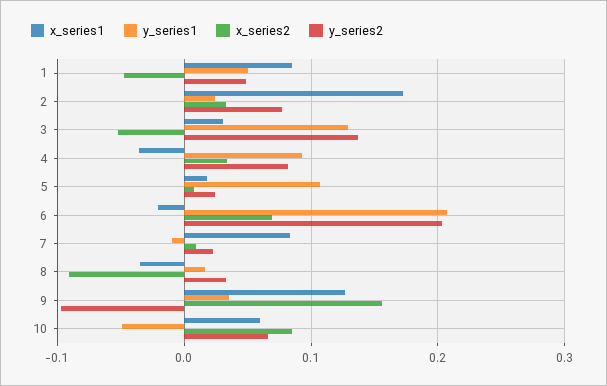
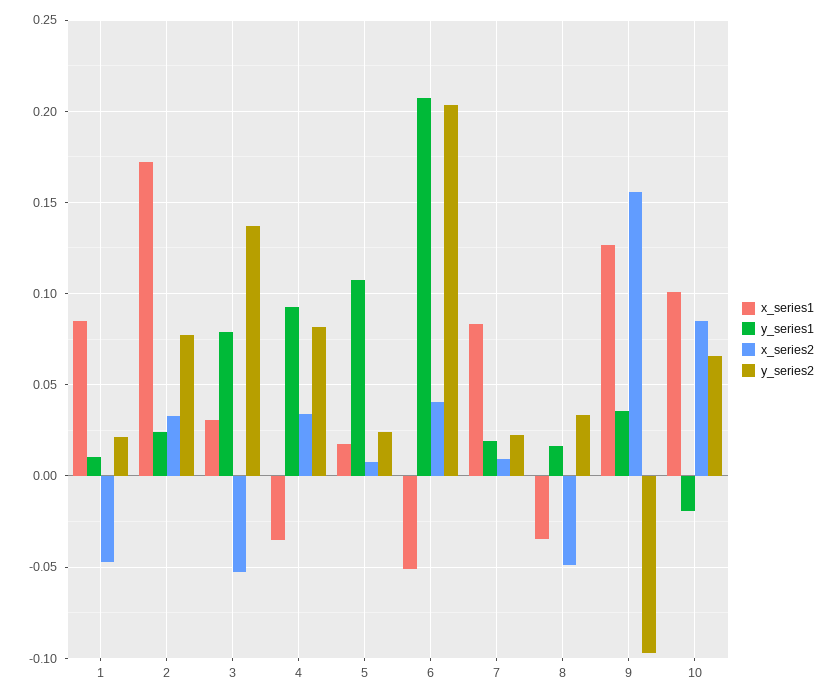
  {
    "x_series1": {
      "1": 0.085,
      "2": 0.17,
      "3": 0.03,
      "4": -0.035,
      "5": 0.02,
-     "6": -0.02,
+     "6": -0.05,
      "7": 0.085,
      "8": -0.035,
      "9": 0.125,
-     "10": 0.06
+     "10": 0.1
    },
    "y_series1": {
-     "1": 0.05,
+     "1": 0.01,
      "2": 0.025,
-     "3": 0.13,
+     "3": 0.08,
      "4": 0.095,
      "5": 0.105,
      "6": 0.205,
-     "7": -0.01,
+     "7": 0.02,
      "8": 0.015,
      "9": 0.035,
-     "10": -0.05
+     "10": -0.02
    },
    "x_series2": {
      "1": -0.045,
      "2": 0.035,
      "3": -0.055,
      "4": 0.035,
      "5": 0.01,
-     "6": 0.07,
+     "6": 0.04,
      "7": 0.01,
-     "8": -0.09,
+     "8": -0.05,
      "9": 0.155,
      "10": 0.085
    },
    "y_series2": {
-     "1": 0.05,
+     "1": 0.02,
      "2": 0.075,
      "3": 0.135,
      "4": 0.08,
      "5": 0.025,
      "6": 0.205,
      "7": 0.025,
      "8": 0.035,
      "9": -0.095,
      "10": 0.065
    }
  }

